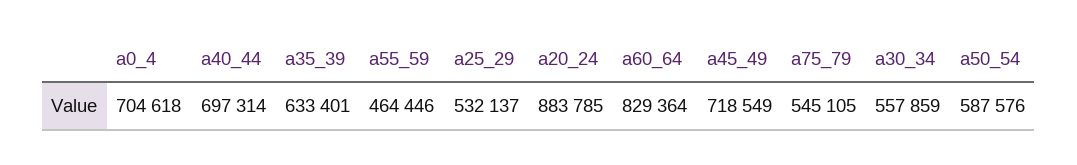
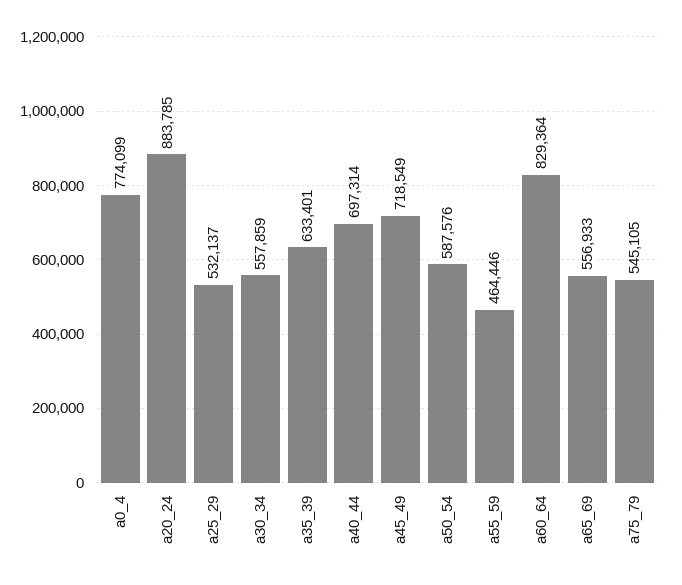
  {
-   "a0_4": 704618,
+   "a0_4": 774099,
    "a40_44": 697314,
    "a35_39": 633401,
    "a55_59": 464446,
    "a25_29": 532137,
    "a20_24": 883785,
    "a60_64": 829364,
    "a45_49": 718549,
    "a75_79": 545105,
    "a30_34": 557859,
-   "a50_54": 587576
+   "a50_54": 587576,
+   "a65_69": 556933
  }

